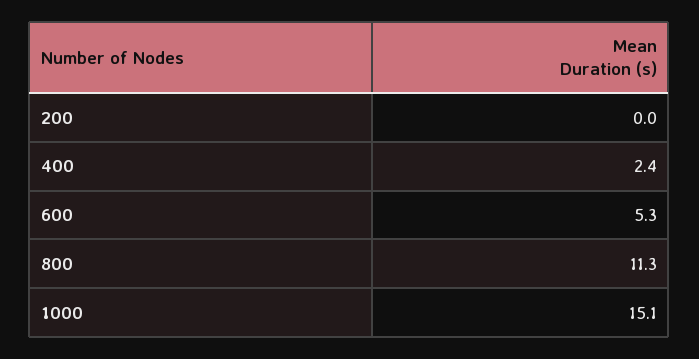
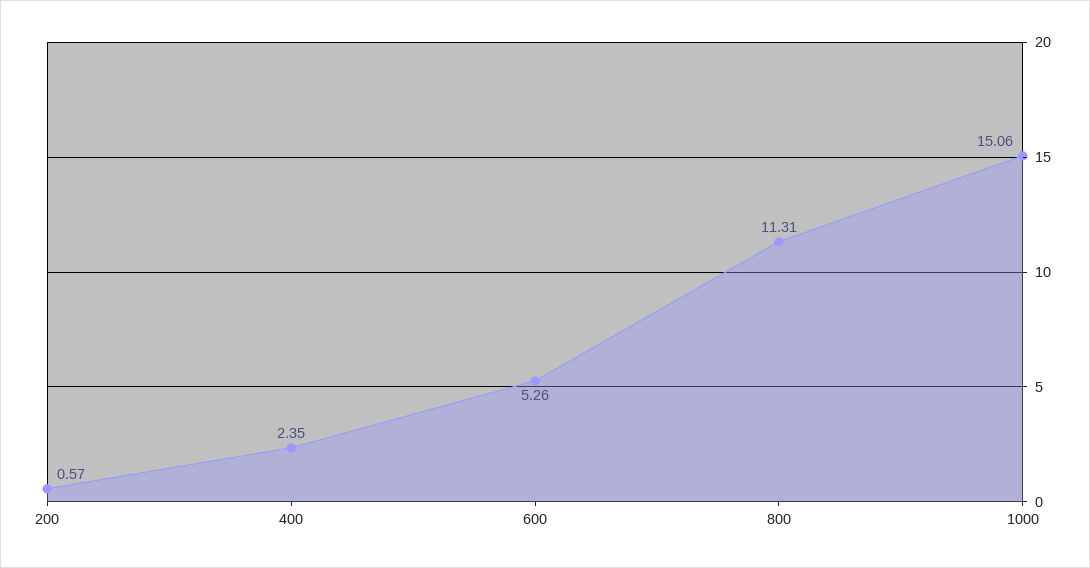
  {
-   "200": 0,
+   "200": 0.57,
    "400": 2.35,
    "600": 5.26,
    "800": 11.31,
    "1000": 15.06
  }

